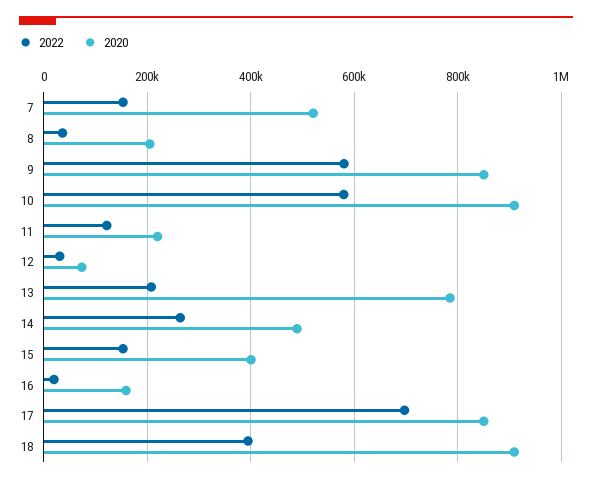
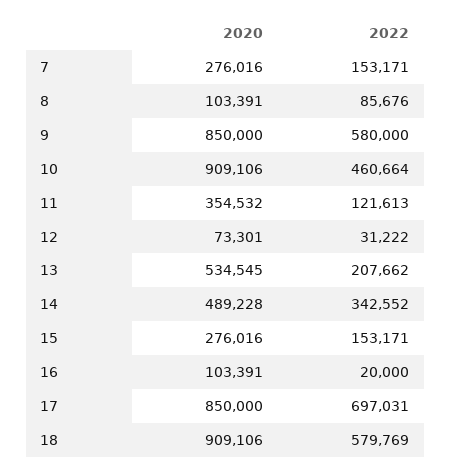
  {
    "2022": {
      "7": 153171,
-     "8": 40000,
+     "8": 85676,
      "9": 580000,
-     "10": 580000,
+     "10": 460664,
      "11": 121613,
      "12": 31222,
      "13": 207662,
-     "14": 260000,
+     "14": 342552,
      "15": 153171,
      "16": 20000,
      "17": 697031,
-     "18": 400000
+     "18": 579769
    },
    "2020": {
-     "7": 520000,
+     "7": 276016,
-     "8": 200000,
+     "8": 103391,
      "9": 850000,
      "10": 909106,
-     "11": 220000,
+     "11": 354532,
      "12": 73301,
-     "13": 780000,
+     "13": 534545,
      "14": 489228,
-     "15": 400000,
+     "15": 276016,
-     "16": 160000,
+     "16": 103391,
      "17": 850000,
      "18": 909106
    }
  }

